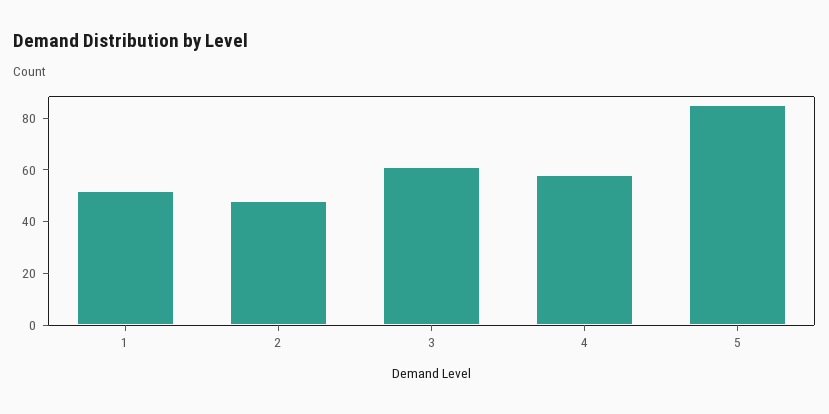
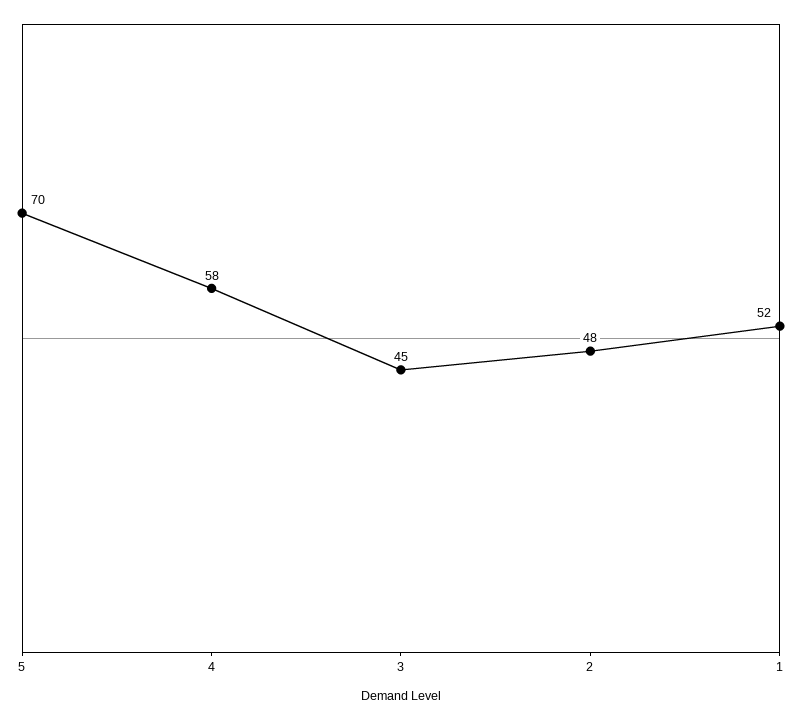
  {
    "1": 52,
    "2": 48,
-   "3": 60,
+   "3": 45,
    "4": 58,
-   "5": 85
+   "5": 70
  }

